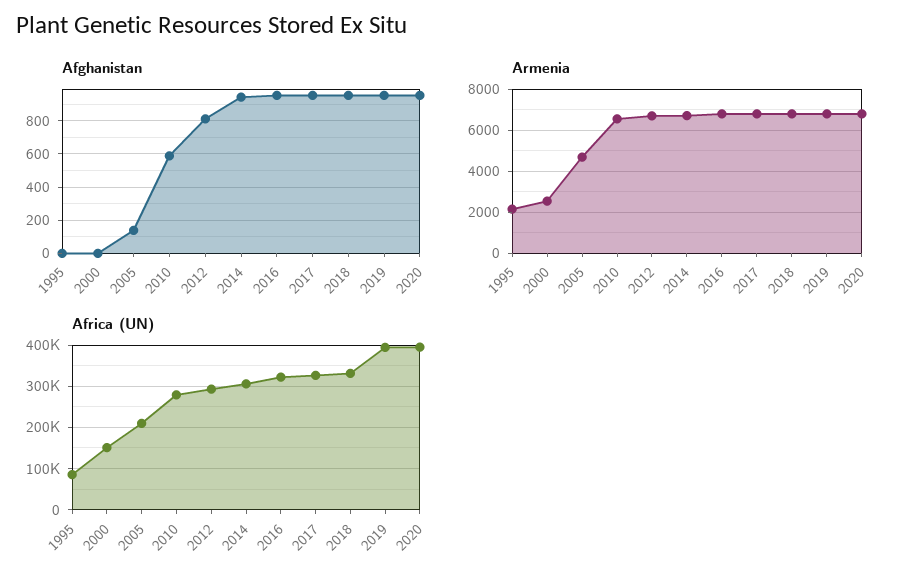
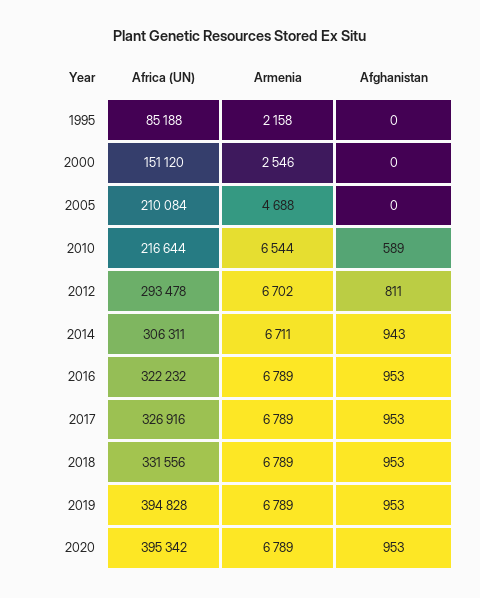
  {
    "Afghanistan": {
      "1995": 0,
      "2000": 0,
-     "2005": 150,
+     "2005": 0,
      "2010": 589,
      "2012": 811,
      "2014": 943,
      "2016": 953,
      "2017": 953,
      "2018": 953,
      "2019": 953,
      "2020": 953
    },
    "Armenia": {
      "1995": 2158,
      "2000": 2546,
      "2005": 4688,
      "2010": 6544,
      "2012": 6702,
      "2014": 6711,
      "2016": 6789,
      "2017": 6789,
      "2018": 6789,
      "2019": 6789,
      "2020": 6789
    },
    "Africa (UN)": {
      "1995": 85188,
      "2000": 151120,
      "2005": 210084,
-     "2010": 280000,
+     "2010": 216644,
      "2012": 293478,
      "2014": 306311,
      "2016": 322232,
      "2017": 326916,
      "2018": 331556,
      "2019": 394828,
      "2020": 395342
    }
  }

